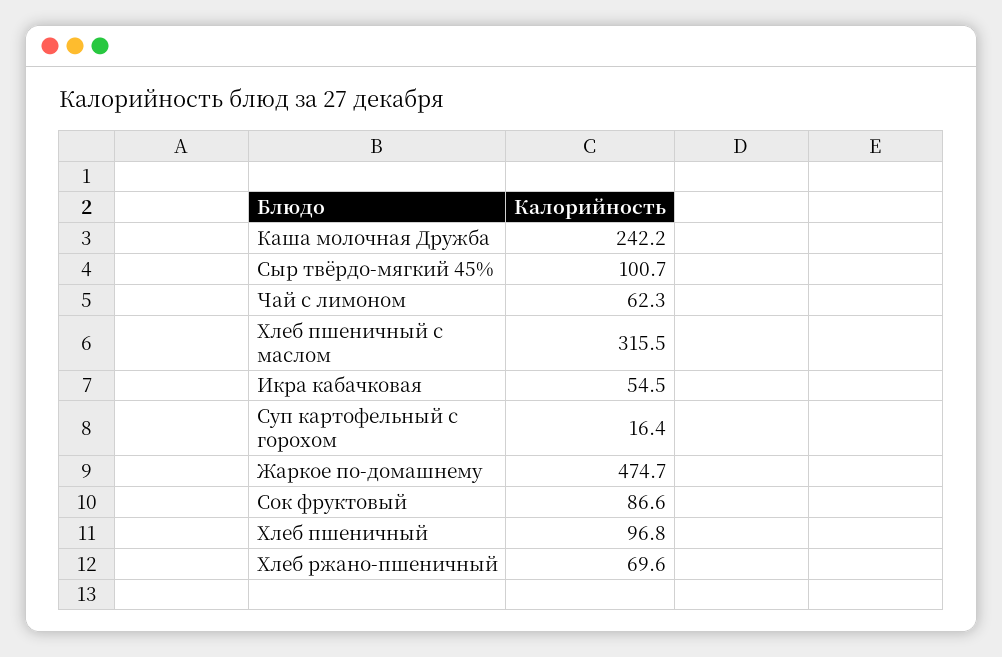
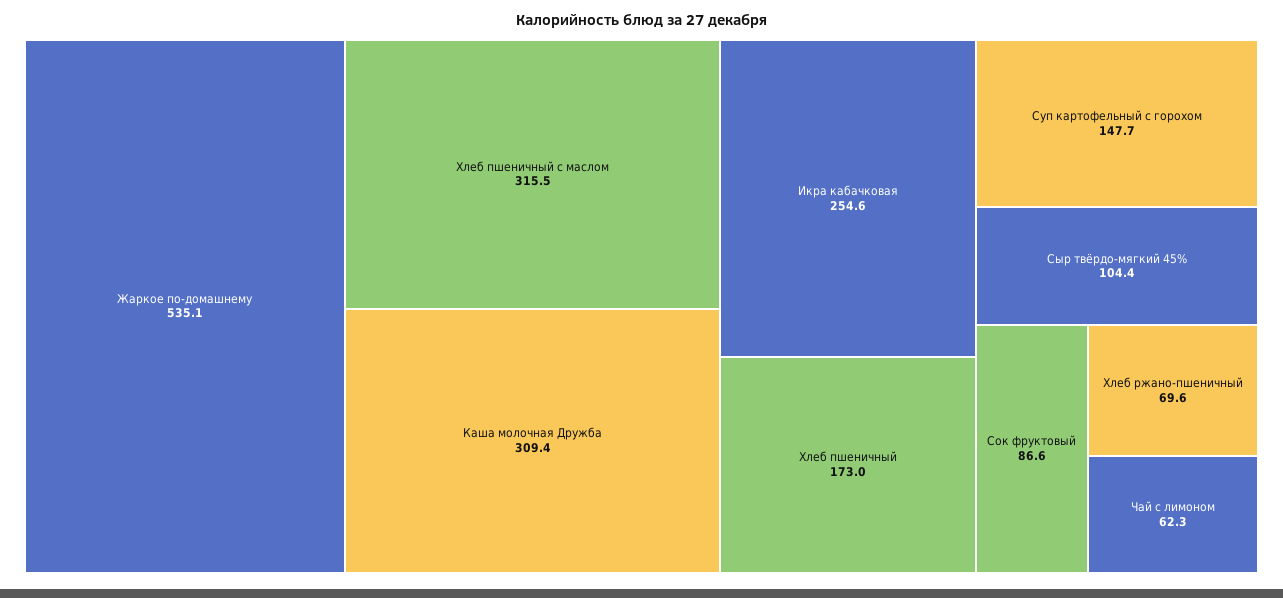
  {
-   "Каша молочная Дружба": 242.2,
+   "Каша молочная Дружба": 309.4,
-   "Сыр твёрдо-мягкий 45%": 100.7,
+   "Сыр твёрдо-мягкий 45%": 104.4,
    "Чай с лимоном": 62.3,
    "Хлеб пшеничный с маслом": 315.5,
-   "Икра кабачковая": 54.5,
+   "Икра кабачковая": 254.6,
-   "Суп картофельный с горохом": 16.4,
+   "Суп картофельный с горохом": 147.7,
-   "Жаркое по-домашнему": 474.7,
+   "Жаркое по-домашнему": 535.1,
    "Сок фруктовый": 86.6,
-   "Хлеб пшеничный": 96.8,
+   "Хлеб пшеничный": 173,
    "Хлеб ржано-пшеничный": 69.6
  }

